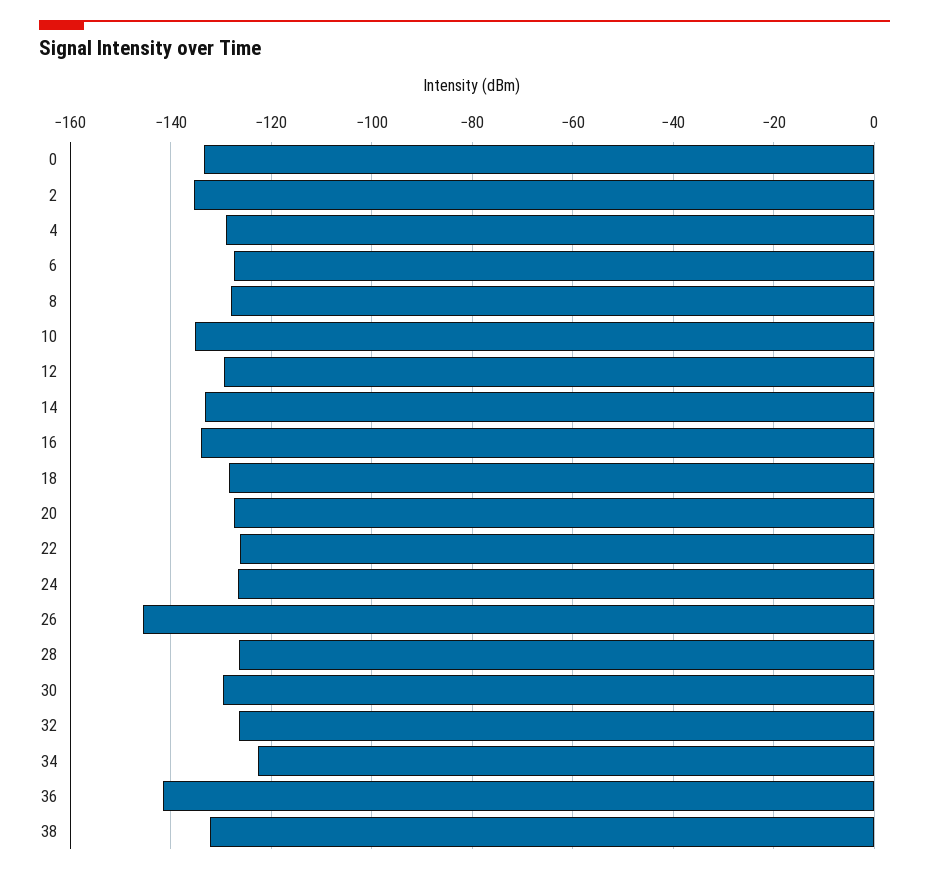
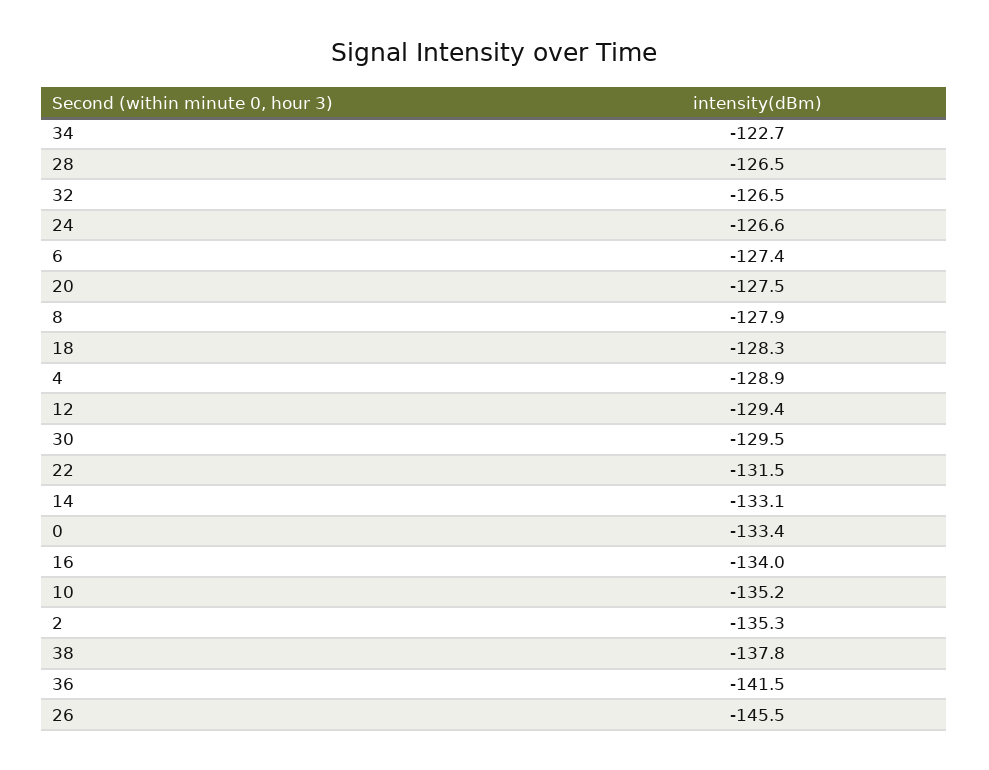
  {
    "0": -133.4,
    "2": -135.3,
    "4": -128.9,
    "6": -127.4,
    "8": -127.9,
    "10": -135.2,
    "12": -129.4,
    "14": -133.1,
    "16": -134,
    "18": -128.3,
    "20": -127.5,
-   "22": -126,
+   "22": -131.5,
    "24": -126.6,
    "26": -145.5,
    "28": -126.5,
    "30": -129.5,
    "32": -126.5,
    "34": -122.7,
    "36": -141.5,
-   "38": -132
+   "38": -137.8
  }

